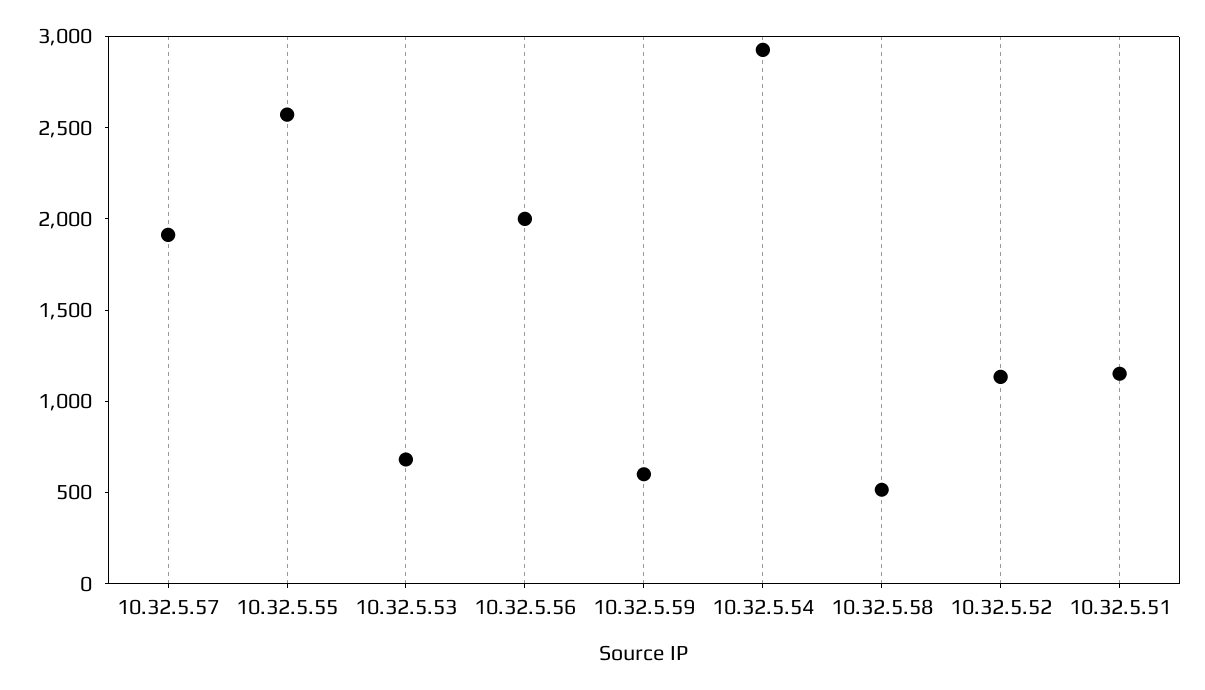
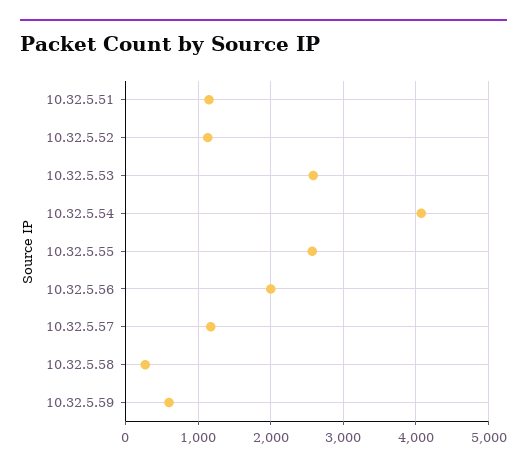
  {
-   "10.32.5.57": 1900,
+   "10.32.5.57": 1200,
    "10.32.5.55": 2600,
-   "10.32.5.53": 700,
+   "10.32.5.53": 2600,
    "10.32.5.56": 2000,
    "10.32.5.59": 600,
-   "10.32.5.54": 2900,
+   "10.32.5.54": 4100,
-   "10.32.5.58": 500,
+   "10.32.5.58": 300,
    "10.32.5.52": 1100,
    "10.32.5.51": 1200
  }

